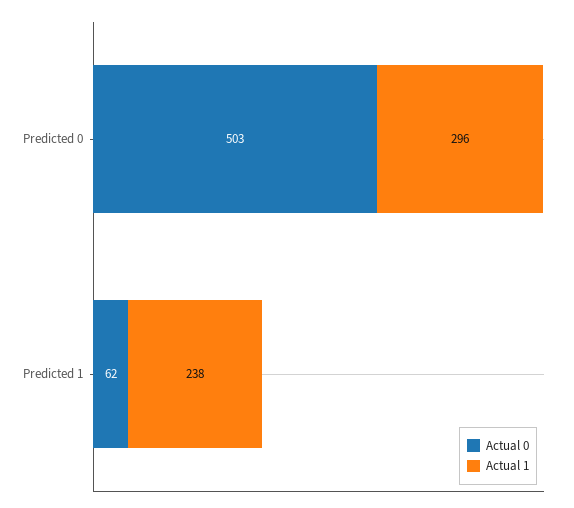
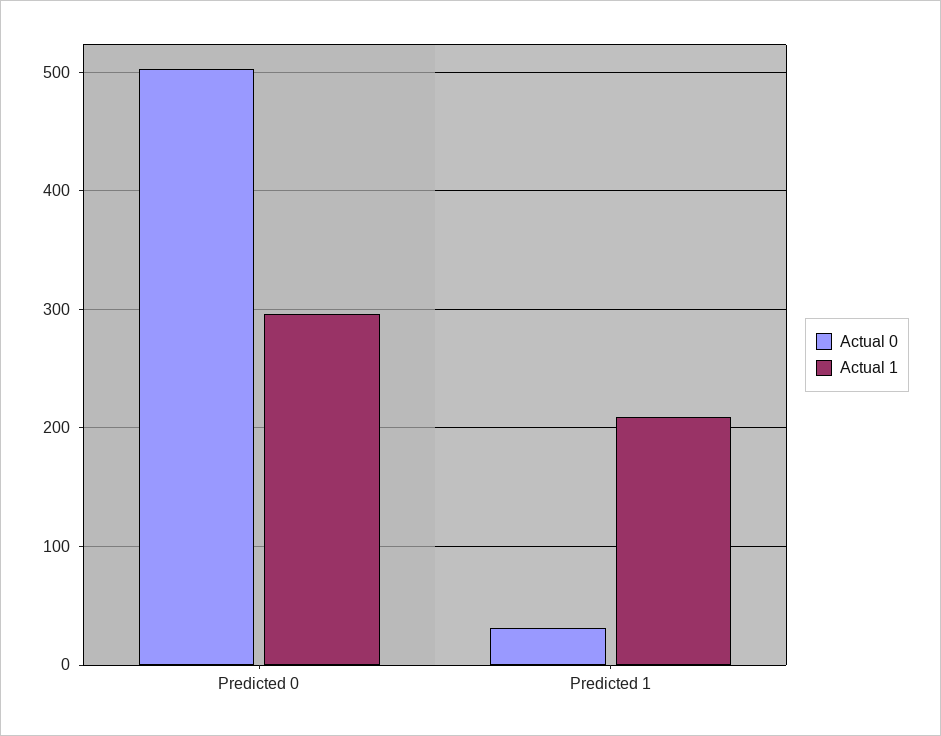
  {
    "Actual 0": {
      "Predicted 0": 503,
-     "Predicted 1": 62
+     "Predicted 1": 30
    },
    "Actual 1": {
      "Predicted 0": 296,
-     "Predicted 1": 238
+     "Predicted 1": 210
    }
  }

